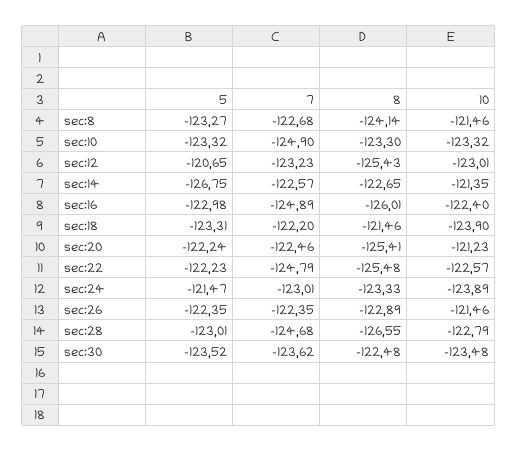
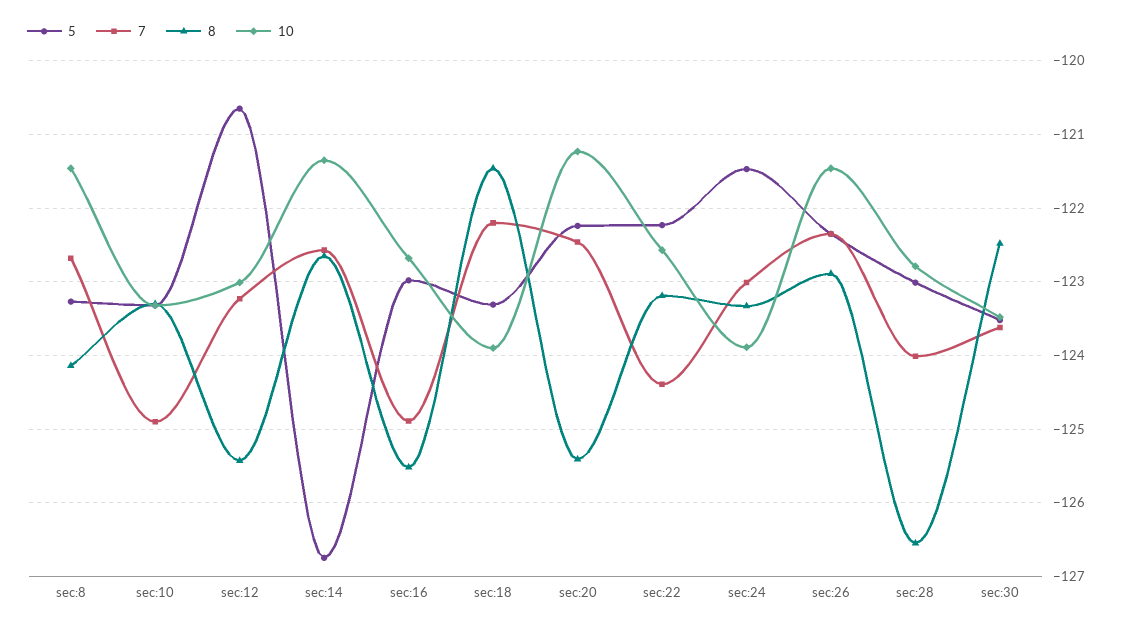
  {
    "5": {
      "sec:8": -123.27,
      "sec:10": -123.32,
      "sec:12": -120.65,
      "sec:14": -126.75,
      "sec:16": -122.98,
      "sec:18": -123.31,
      "sec:20": -122.24,
      "sec:22": -122.23,
      "sec:24": -121.47,
      "sec:26": -122.35,
      "sec:28": -123.01,
      "sec:30": -123.52
    },
    "7": {
      "sec:8": -122.68,
      "sec:10": -124.9,
      "sec:12": -123.23,
      "sec:14": -122.57,
      "sec:16": -124.89,
      "sec:18": -122.2,
      "sec:20": -122.46,
-     "sec:22": -124.79,
+     "sec:22": -124.4,
      "sec:24": -123.01,
      "sec:26": -122.35,
-     "sec:28": -124.68,
+     "sec:28": -124,
      "sec:30": -123.62
    },
    "8": {
      "sec:8": -124.14,
      "sec:10": -123.3,
      "sec:12": -125.43,
      "sec:14": -122.65,
-     "sec:16": -126.01,
+     "sec:16": -125.5,
      "sec:18": -121.46,
      "sec:20": -125.41,
-     "sec:22": -125.48,
+     "sec:22": -123.2,
      "sec:24": -123.33,
      "sec:26": -122.89,
      "sec:28": -126.55,
      "sec:30": -122.48
    },
    "10": {
      "sec:8": -121.46,
      "sec:10": -123.32,
      "sec:12": -123.01,
      "sec:14": -121.35,
-     "sec:16": -122.4,
+     "sec:16": -122.7,
      "sec:18": -123.9,
      "sec:20": -121.23,
      "sec:22": -122.57,
      "sec:24": -123.89,
      "sec:26": -121.46,
      "sec:28": -122.79,
      "sec:30": -123.48
    }
  }

